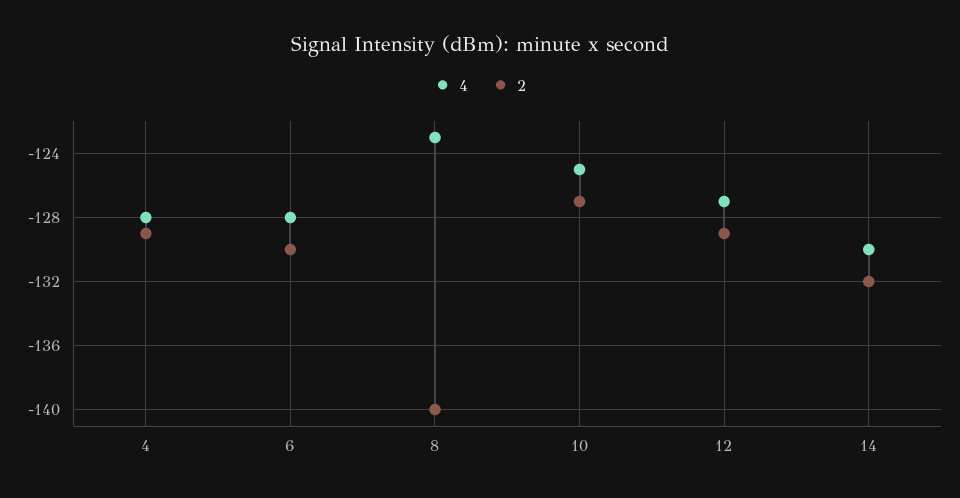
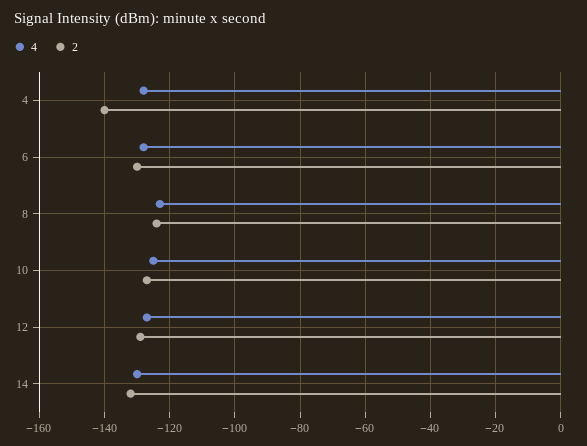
  {
    "4": {
      "4": -128,
      "6": -128,
      "8": -123,
      "10": -125,
      "12": -127,
      "14": -130
    },
    "2": {
-     "4": -129,
+     "4": -140,
      "6": -130,
-     "8": -140,
+     "8": -125,
      "10": -127,
      "12": -129,
      "14": -132
    }
  }

